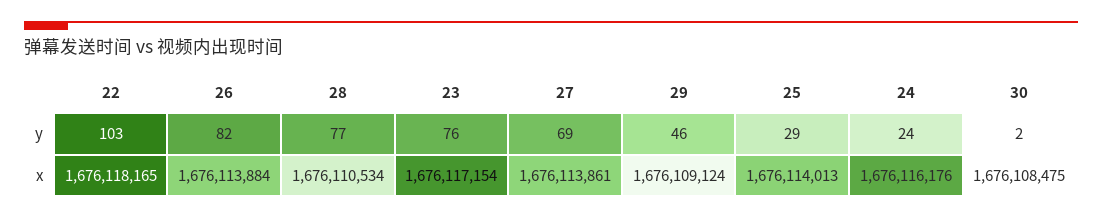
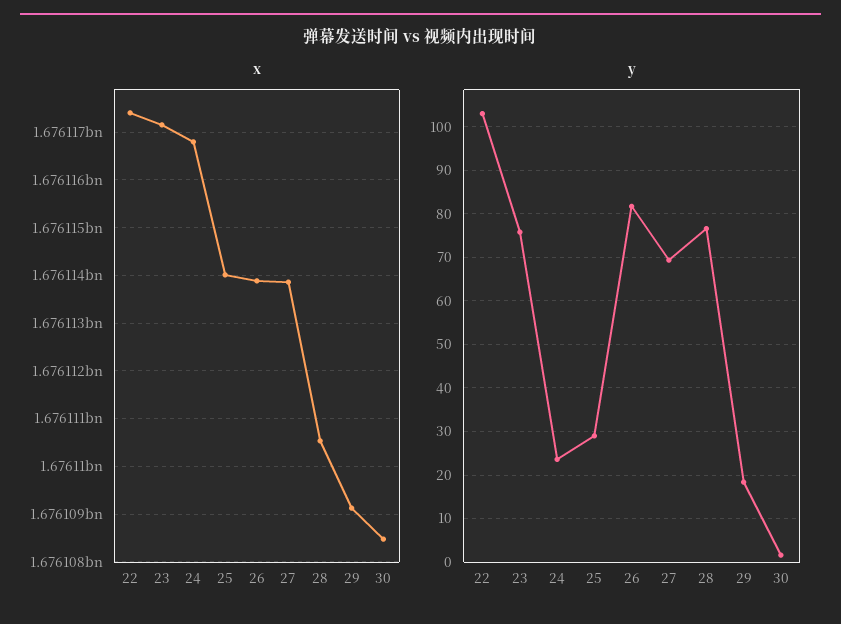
  {
    "y": {
      "22": 103,
      "26": 82,
      "28": 77,
      "23": 76,
      "27": 69,
-     "29": 46,
+     "29": 18,
      "25": 29,
      "24": 24,
      "30": 2
    },
    "x": {
-     "22": 1676118165,
+     "22": 1676117400,
      "26": 1676113884,
      "28": 1676110534,
      "23": 1676117154,
      "27": 1676113861,
      "29": 1676109124,
      "25": 1676114013,
-     "24": 1676116176,
+     "24": 1676116800,
      "30": 1676108475
    }
  }

